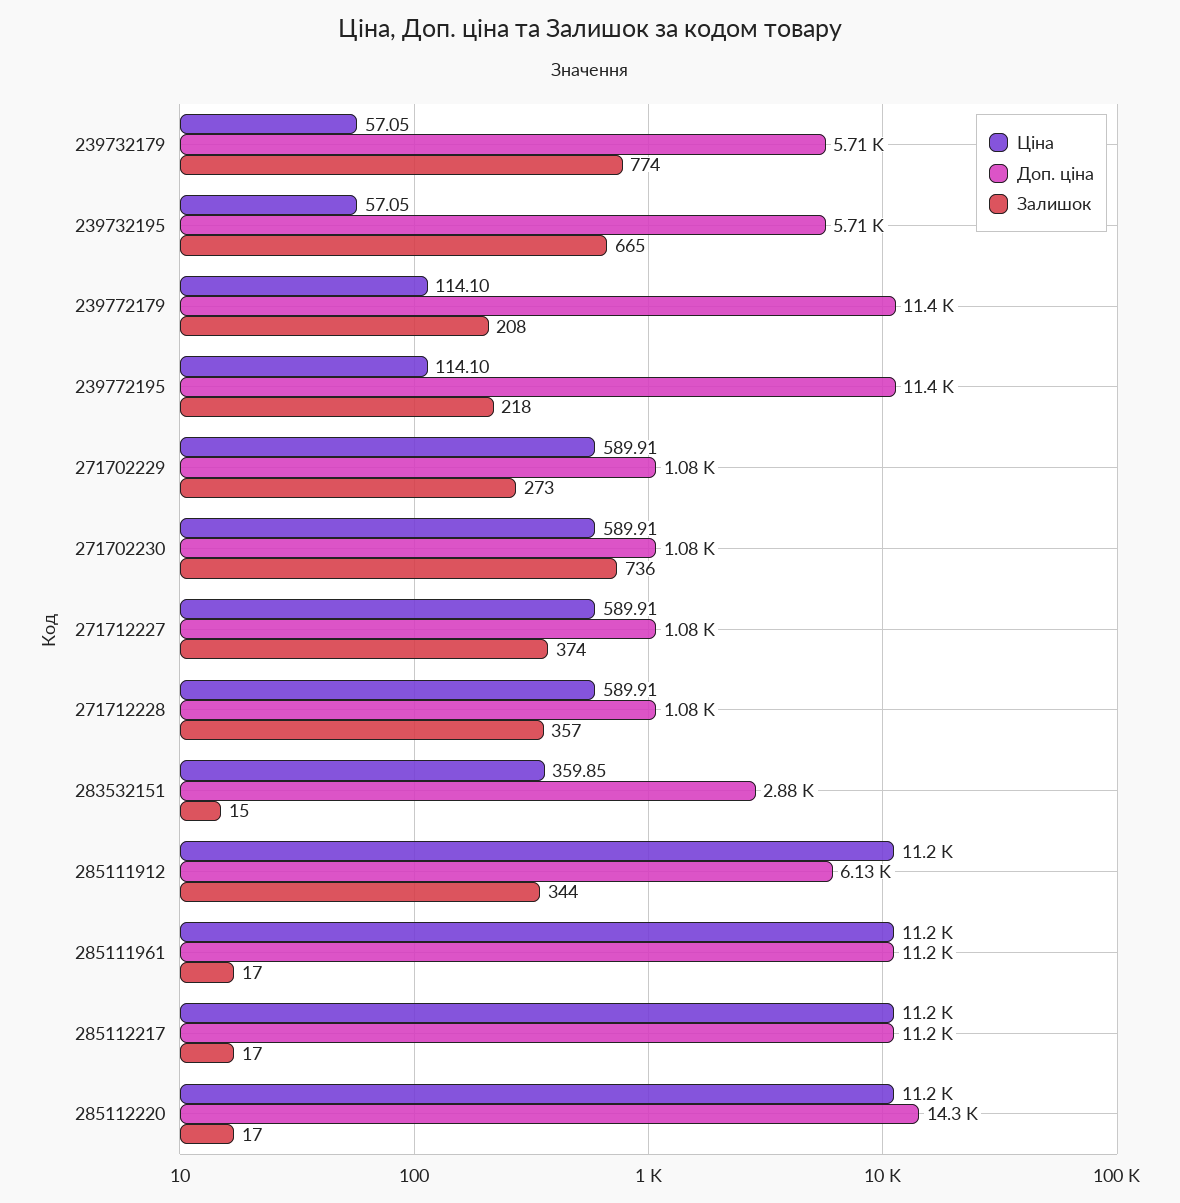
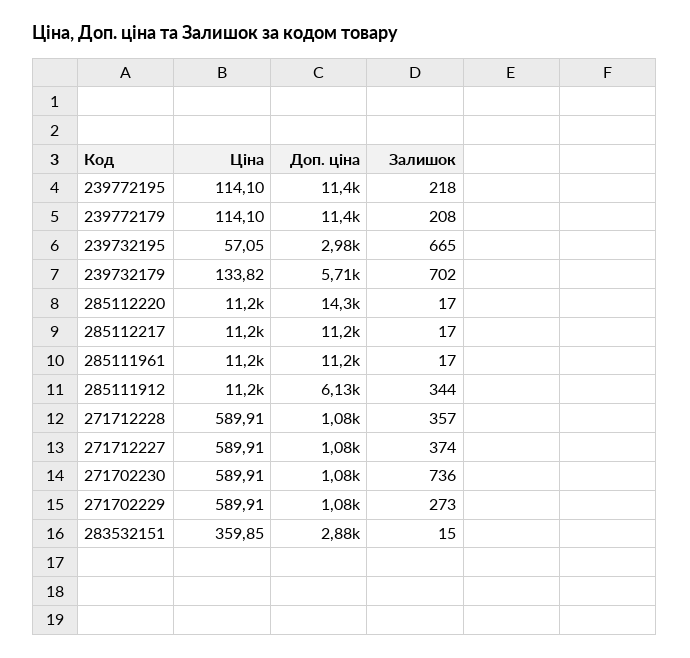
  {
    "Ціна": {
-     "239732179": 57.05,
+     "239732179": 133.82,
      "239732195": 57.05,
      "239772179": 114.1,
      "239772195": 114.1,
      "271702229": 589.91,
      "271702230": 589.91,
      "271712227": 589.91,
      "271712228": 589.91,
      "283532151": 359.85,
      "285111912": 11200,
      "285111961": 11200,
      "285112217": 11200,
      "285112220": 11200
    },
    "Доп. ціна": {
      "239732179": 5710,
-     "239732195": 5710,
+     "239732195": 2980,
      "239772179": 11400,
      "239772195": 11400,
      "271702229": 1080,
      "271702230": 1080,
      "271712227": 1080,
      "271712228": 1080,
      "283532151": 2880,
      "285111912": 6130,
      "285111961": 11200,
      "285112217": 11200,
      "285112220": 14300
    },
    "Залишок": {
-     "239732179": 774,
+     "239732179": 702,
      "239732195": 665,
      "239772179": 208,
      "239772195": 218,
      "271702229": 273,
      "271702230": 736,
      "271712227": 374,
      "271712228": 357,
      "283532151": 15,
      "285111912": 344,
      "285111961": 17,
      "285112217": 17,
      "285112220": 17
    }
  }

